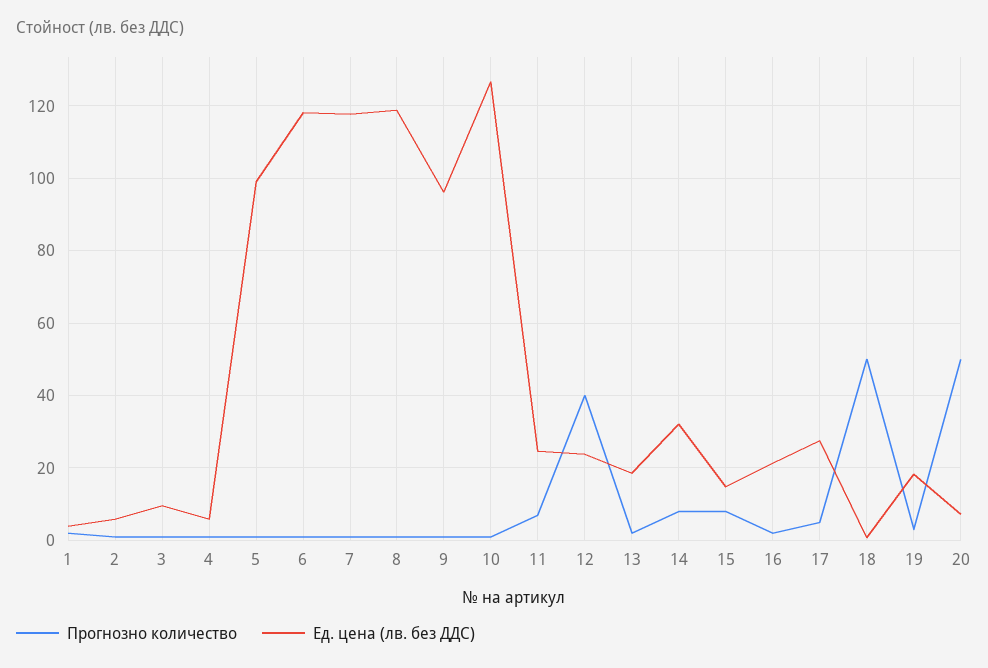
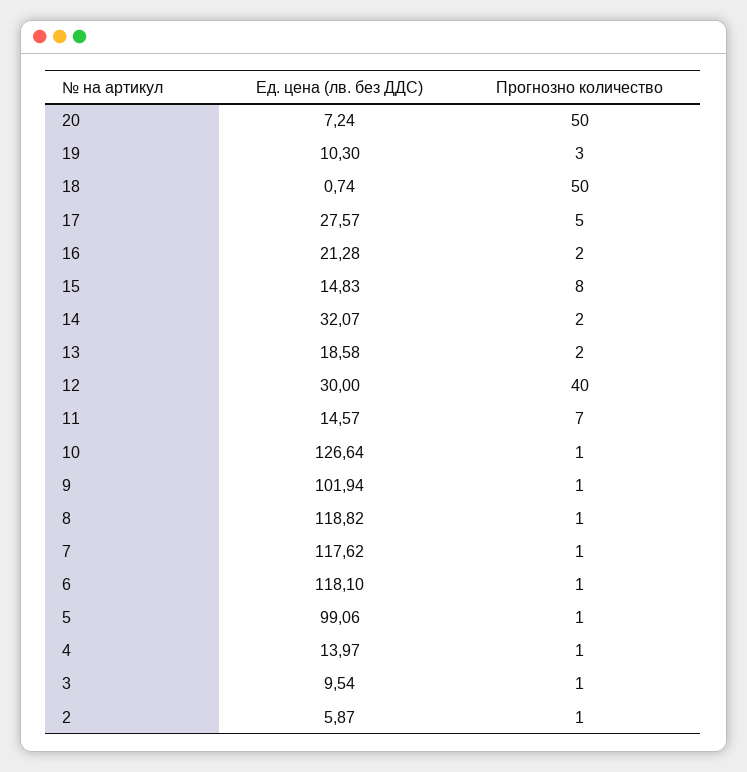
  {
    "Прогнозно количество": {
-     "1": 2,
      "2": 1,
      "3": 1,
      "4": 1,
      "5": 1,
      "6": 1,
      "7": 1,
      "8": 1,
      "9": 1,
      "10": 1,
      "11": 7,
      "12": 40,
      "13": 2,
-     "14": 8,
+     "14": 2,
      "15": 8,
      "16": 2,
      "17": 5,
      "18": 50,
      "19": 3,
      "20": 50
    },
    "Ед. цена (лв. без ДДС)": {
-     "1": 4,
      "2": 5.87,
      "3": 9.54,
-     "4": 6,
+     "4": 13.97,
      "5": 99.06,
      "6": 118.1,
      "7": 117.62,
      "8": 118.82,
-     "9": 96,
+     "9": 101.94,
      "10": 126.64,
-     "11": 24,
+     "11": 14.57,
-     "12": 24,
+     "12": 30,
      "13": 18.58,
      "14": 32.07,
      "15": 14.83,
      "16": 21.28,
      "17": 27.57,
      "18": 0.74,
-     "19": 18,
+     "19": 10.3,
      "20": 7.24
    }
  }

